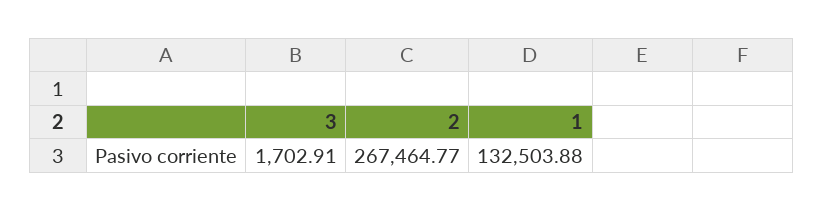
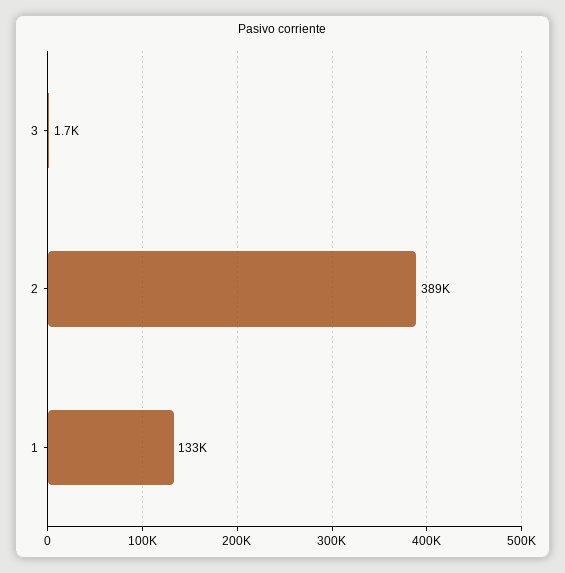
  {
    "3": 1702.91,
-   "2": 267464.77,
+   "2": 389000,
    "1": 132503.88
  }

